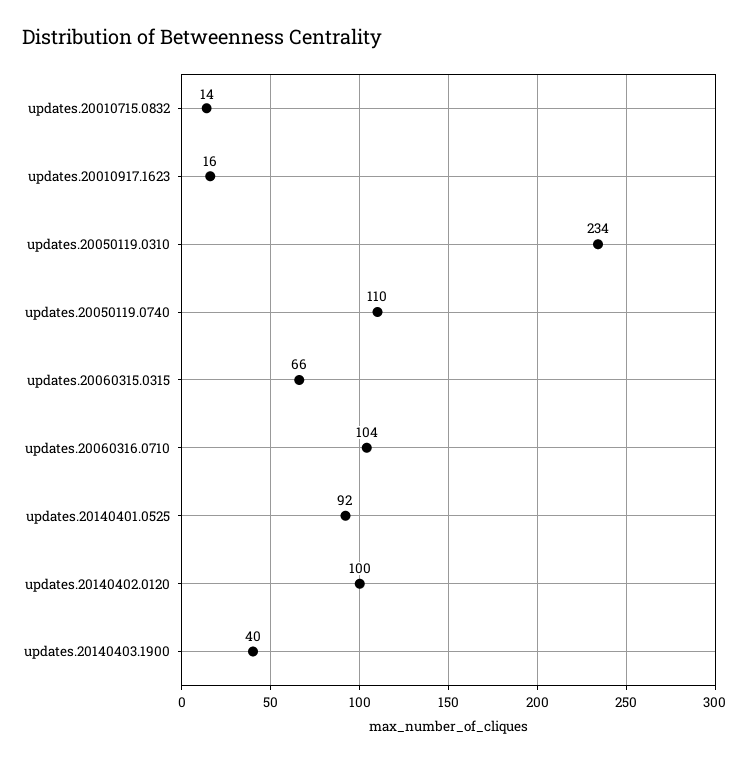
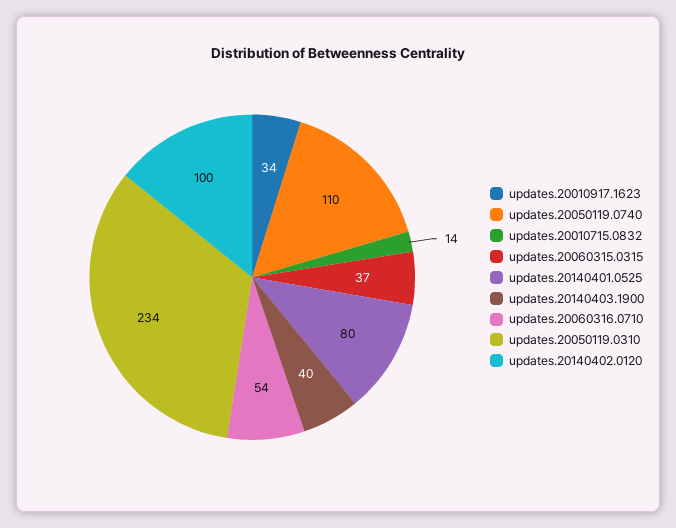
  {
    "updates.20010715.0832": 14,
-   "updates.20010917.1623": 16,
+   "updates.20010917.1623": 34,
    "updates.20050119.0310": 234,
    "updates.20050119.0740": 110,
-   "updates.20060315.0315": 66,
+   "updates.20060315.0315": 37,
-   "updates.20060316.0710": 104,
+   "updates.20060316.0710": 54,
-   "updates.20140401.0525": 92,
+   "updates.20140401.0525": 80,
    "updates.20140402.0120": 100,
    "updates.20140403.1900": 40
  }

